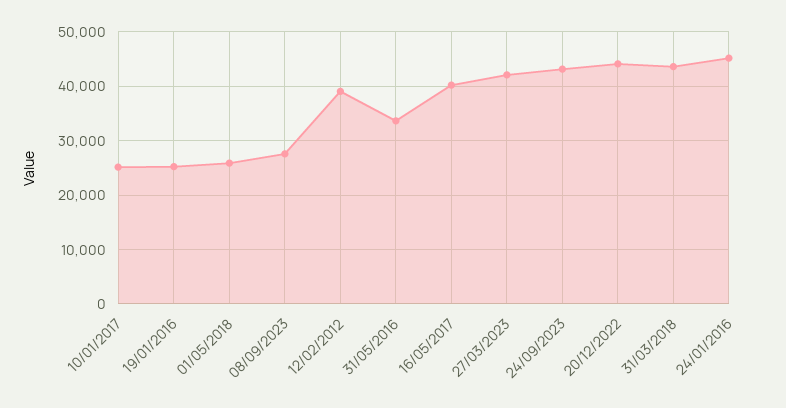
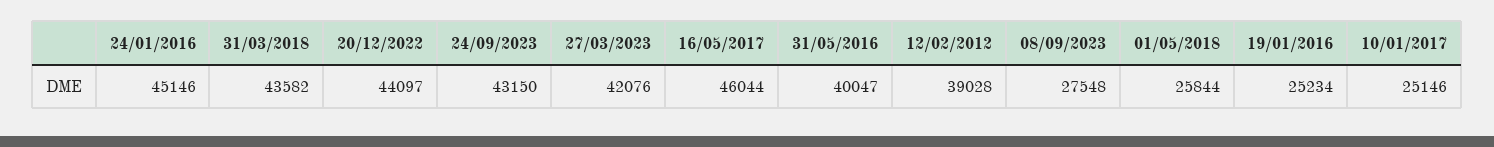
  {
    "10/01/2017": 25146,
    "19/01/2016": 25234,
    "01/05/2018": 25844,
    "08/09/2023": 27548,
    "12/02/2012": 39028,
-   "31/05/2016": 34000,
+   "31/05/2016": 40047,
-   "16/05/2017": 40000,
+   "16/05/2017": 46044,
    "27/03/2023": 42076,
    "24/09/2023": 43150,
    "20/12/2022": 44097,
    "31/03/2018": 43582,
    "24/01/2016": 45146
  }

